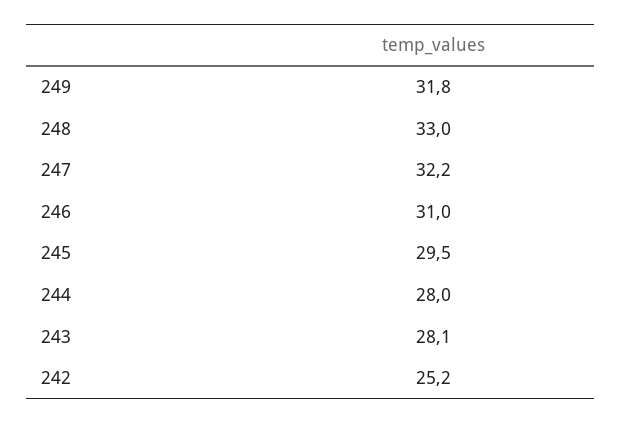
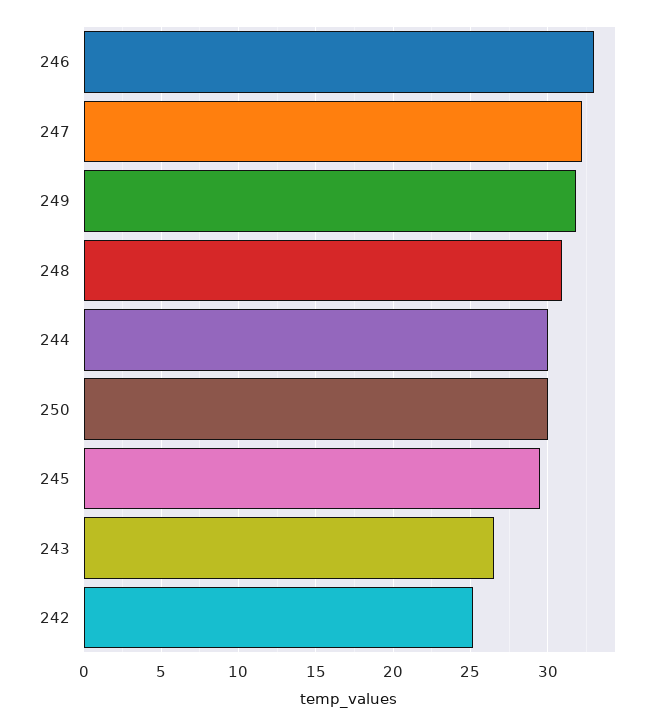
  {
    "249": 31.8,
-   "248": 33,
+   "248": 31,
    "247": 32.2,
-   "246": 31,
+   "246": 33,
    "245": 29.5,
-   "244": 28,
+   "244": 30,
-   "243": 28.1,
+   "243": 26.5,
-   "242": 25.2
+   "242": 25.2,
+   "250": 30
  }

